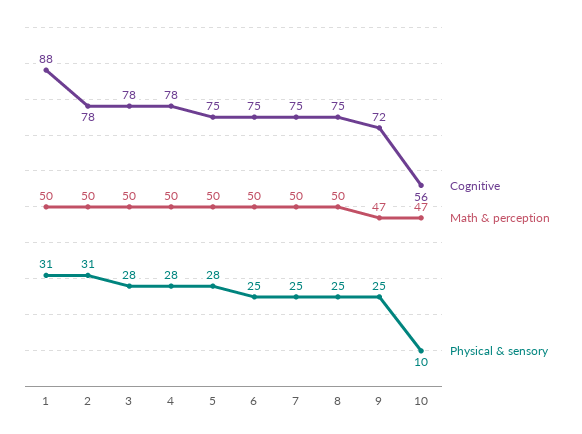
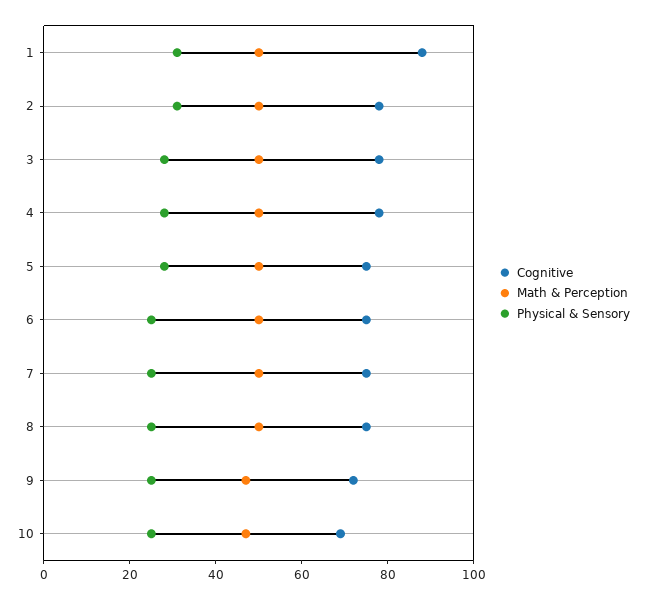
  {
    "Cognitive": {
      "1": 88,
      "2": 78,
      "3": 78,
      "4": 78,
      "5": 75,
      "6": 75,
      "7": 75,
      "8": 75,
      "9": 72,
-     "10": 56
+     "10": 70
    },
    "Math & perception": {
      "1": 50,
      "2": 50,
      "3": 50,
      "4": 50,
      "5": 50,
      "6": 50,
      "7": 50,
      "8": 50,
      "9": 47,
      "10": 47
    },
    "Physical & sensory": {
      "1": 31,
      "2": 31,
      "3": 28,
      "4": 28,
      "5": 28,
      "6": 25,
      "7": 25,
      "8": 25,
      "9": 25,
-     "10": 10
+     "10": 25
    }
  }

